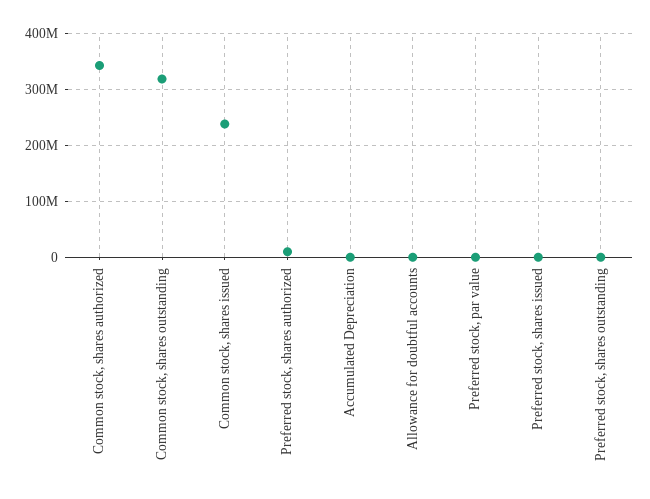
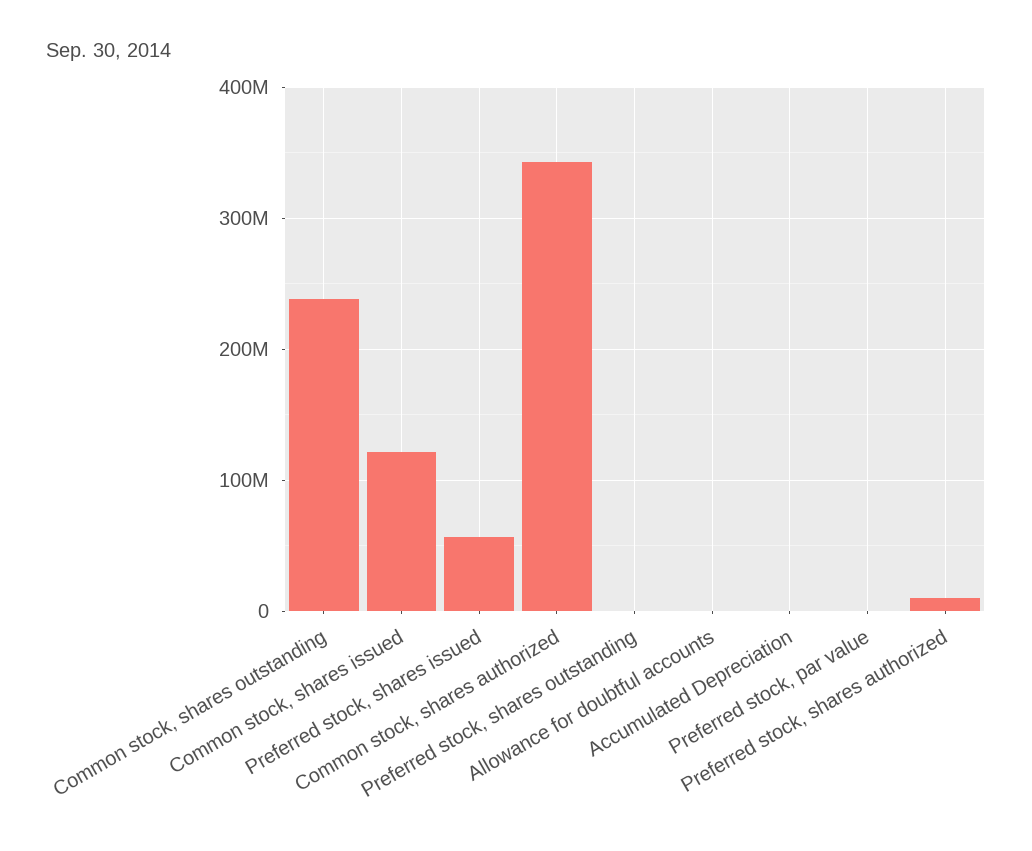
  {
    "Common stock, shares authorized": 340000000,
-   "Common stock, shares outstanding": 320000000,
+   "Common stock, shares outstanding": 240000000,
-   "Common stock, shares issued": 240000000,
+   "Common stock, shares issued": 120000000,
    "Preferred stock, shares authorized": 10000000,
    "Accumulated Depreciation": 0,
    "Allowance for doubtful accounts": 0,
    "Preferred stock, par value": 0,
-   "Preferred stock, shares issued": 0,
+   "Preferred stock, shares issued": 60000000,
    "Preferred stock, shares outstanding": 0
  }

